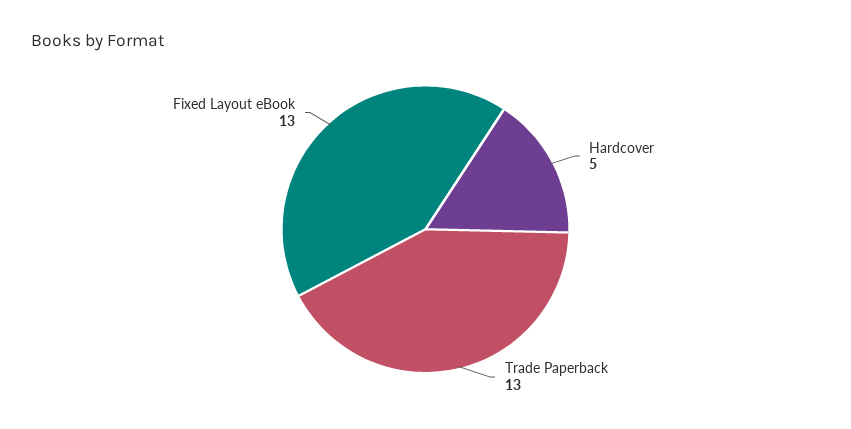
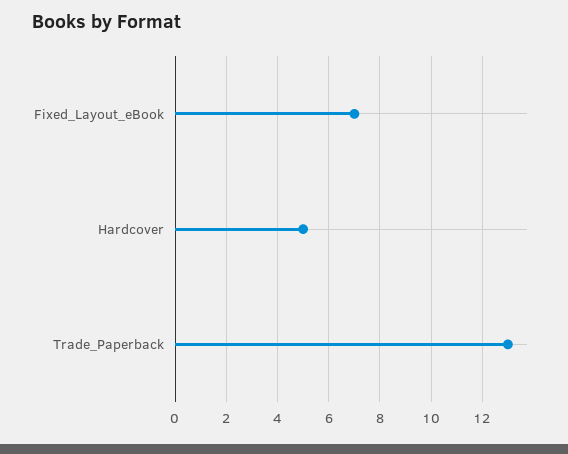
  {
    "Hardcover": 5,
    "Trade Paperback": 13,
-   "Fixed Layout eBook": 13
+   "Fixed Layout eBook": 7
  }

